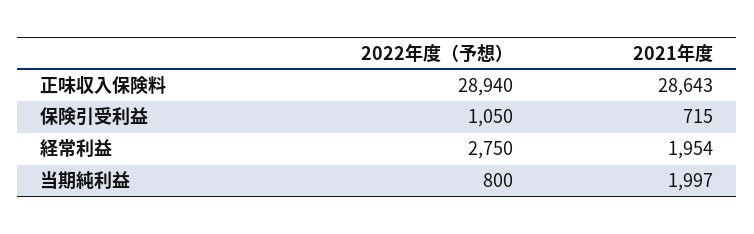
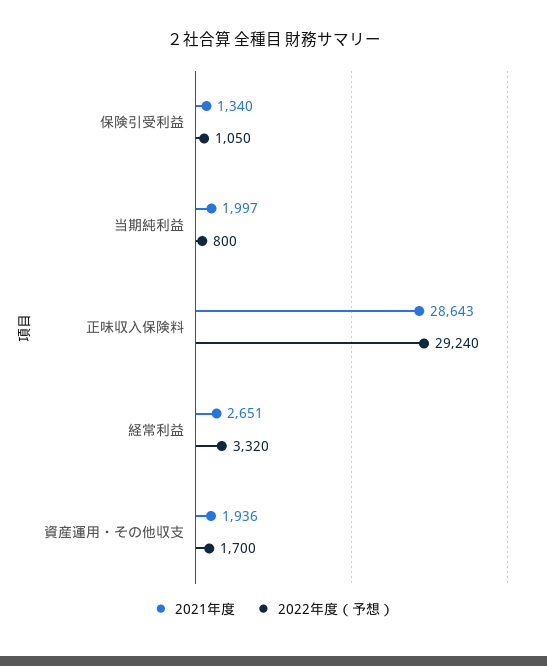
  {
    "2022年度（予想）": {
-     "正味収入保険料": 28940,
+     "正味収入保険料": 29240,
      "保険引受利益": 1050,
-     "経常利益": 2750,
+     "経常利益": 3320,
-     "当期純利益": 800
+     "当期純利益": 800,
+     "資産運用・その他収支": 1700
    },
    "2021年度": {
      "正味収入保険料": 28643,
-     "保険引受利益": 715,
+     "保険引受利益": 1340,
-     "経常利益": 1954,
+     "経常利益": 2651,
-     "当期純利益": 1997
+     "当期純利益": 1997,
+     "資産運用・その他収支": 1936
    }
  }

